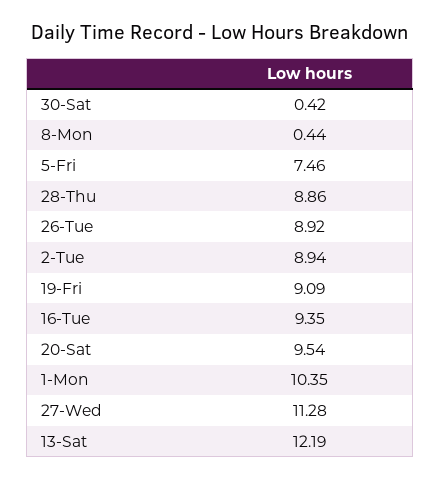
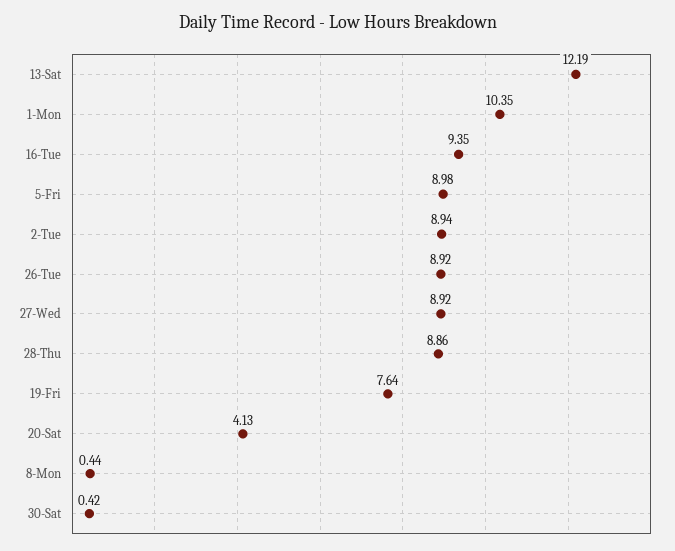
  {
    "30-Sat": 0.42,
    "8-Mon": 0.44,
-   "5-Fri": 7.46,
+   "5-Fri": 8.98,
    "28-Thu": 8.86,
    "26-Tue": 8.92,
    "2-Tue": 8.94,
-   "19-Fri": 9.09,
+   "19-Fri": 7.64,
    "16-Tue": 9.35,
-   "20-Sat": 9.54,
+   "20-Sat": 4.13,
    "1-Mon": 10.35,
-   "27-Wed": 11.28,
+   "27-Wed": 8.92,
    "13-Sat": 12.19
  }

